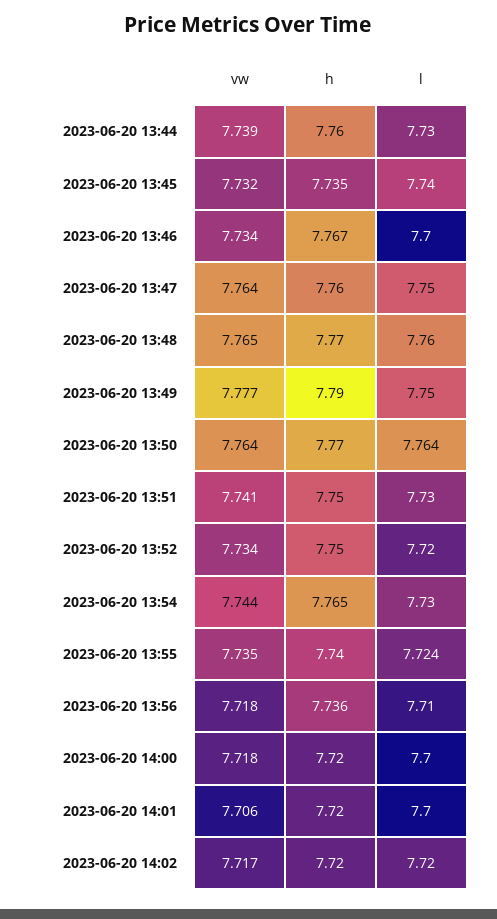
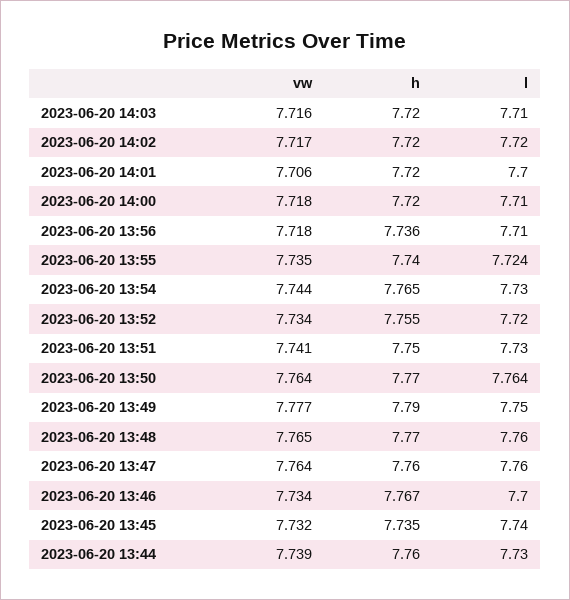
  {
    "vw": {
      "2023-06-20 13:44": 7.739,
      "2023-06-20 13:45": 7.732,
      "2023-06-20 13:46": 7.734,
      "2023-06-20 13:47": 7.764,
      "2023-06-20 13:48": 7.765,
      "2023-06-20 13:49": 7.777,
      "2023-06-20 13:50": 7.764,
      "2023-06-20 13:51": 7.741,
      "2023-06-20 13:52": 7.734,
      "2023-06-20 13:54": 7.744,
      "2023-06-20 13:55": 7.735,
      "2023-06-20 13:56": 7.718,
      "2023-06-20 14:00": 7.718,
      "2023-06-20 14:01": 7.706,
-     "2023-06-20 14:02": 7.717
+     "2023-06-20 14:02": 7.717,
+     "2023-06-20 14:03": 7.716
    },
    "h": {
      "2023-06-20 13:44": 7.76,
      "2023-06-20 13:45": 7.735,
      "2023-06-20 13:46": 7.767,
      "2023-06-20 13:47": 7.76,
      "2023-06-20 13:48": 7.77,
      "2023-06-20 13:49": 7.79,
      "2023-06-20 13:50": 7.77,
      "2023-06-20 13:51": 7.75,
-     "2023-06-20 13:52": 7.75,
+     "2023-06-20 13:52": 7.755,
      "2023-06-20 13:54": 7.765,
      "2023-06-20 13:55": 7.74,
      "2023-06-20 13:56": 7.736,
      "2023-06-20 14:00": 7.72,
      "2023-06-20 14:01": 7.72,
-     "2023-06-20 14:02": 7.72
+     "2023-06-20 14:02": 7.72,
+     "2023-06-20 14:03": 7.72
    },
    "l": {
      "2023-06-20 13:44": 7.73,
      "2023-06-20 13:45": 7.74,
      "2023-06-20 13:46": 7.7,
-     "2023-06-20 13:47": 7.75,
+     "2023-06-20 13:47": 7.76,
      "2023-06-20 13:48": 7.76,
      "2023-06-20 13:49": 7.75,
      "2023-06-20 13:50": 7.764,
      "2023-06-20 13:51": 7.73,
      "2023-06-20 13:52": 7.72,
      "2023-06-20 13:54": 7.73,
      "2023-06-20 13:55": 7.724,
      "2023-06-20 13:56": 7.71,
-     "2023-06-20 14:00": 7.7,
+     "2023-06-20 14:00": 7.71,
      "2023-06-20 14:01": 7.7,
-     "2023-06-20 14:02": 7.72
+     "2023-06-20 14:02": 7.72,
+     "2023-06-20 14:03": 7.71
    }
  }

